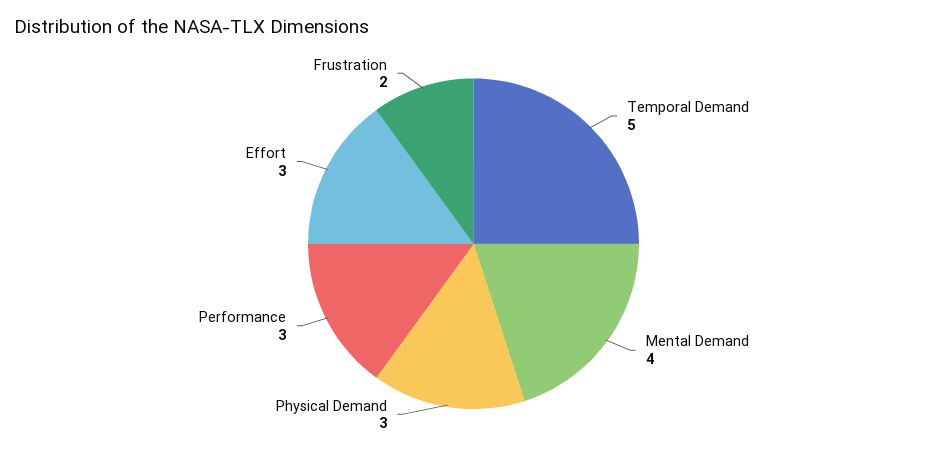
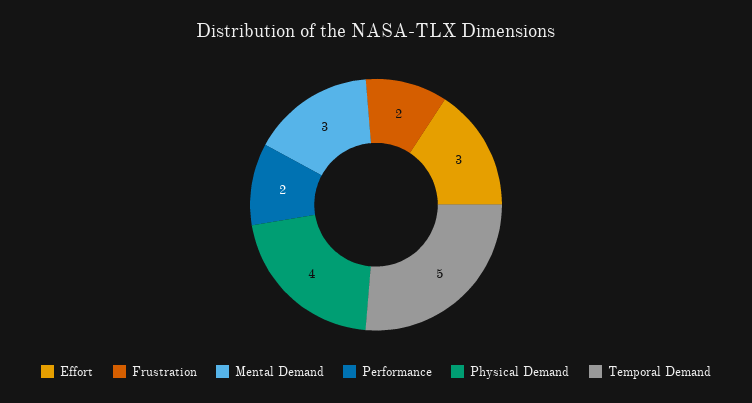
  {
    "Temporal Demand": 5,
-   "Mental Demand": 4,
+   "Mental Demand": 3,
-   "Physical Demand": 3,
+   "Physical Demand": 4,
-   "Performance": 3,
+   "Performance": 2,
    "Effort": 3,
    "Frustration": 2
  }

